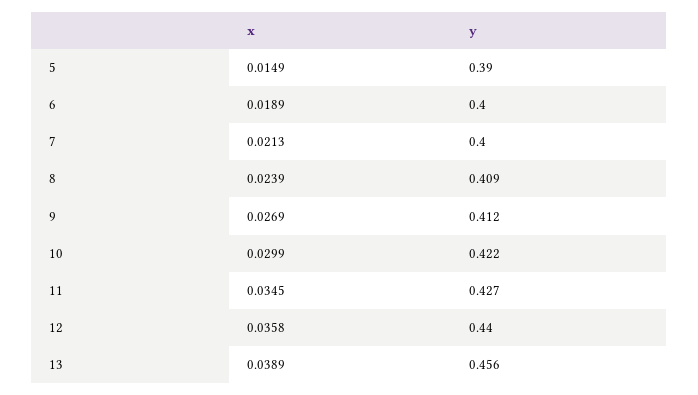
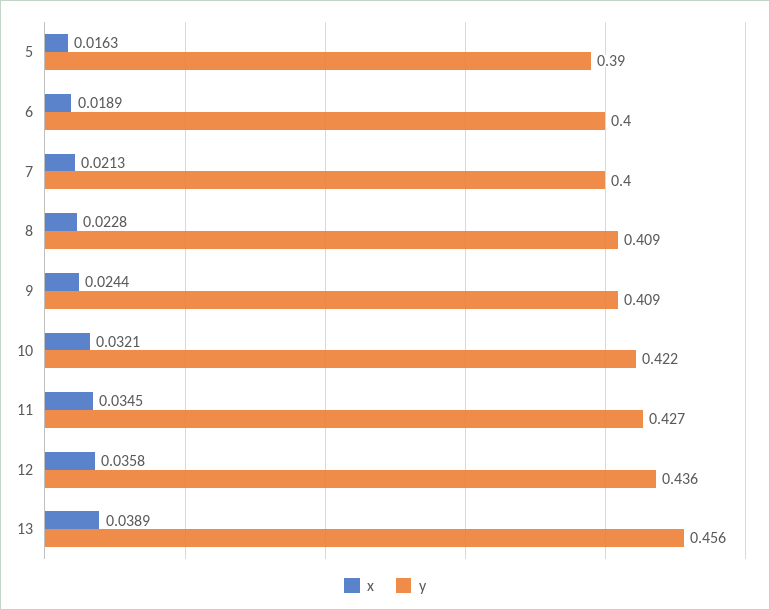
  {
    "x": {
-     "5": 0.0149,
+     "5": 0.0163,
      "6": 0.0189,
      "7": 0.0213,
-     "8": 0.0239,
+     "8": 0.0228,
-     "9": 0.0269,
+     "9": 0.0244,
-     "10": 0.0299,
+     "10": 0.0321,
      "11": 0.0345,
      "12": 0.0358,
      "13": 0.0389
    },
    "y": {
      "5": 0.39,
      "6": 0.4,
      "7": 0.4,
      "8": 0.409,
-     "9": 0.412,
+     "9": 0.409,
      "10": 0.422,
      "11": 0.427,
-     "12": 0.44,
+     "12": 0.436,
      "13": 0.456
    }
  }

